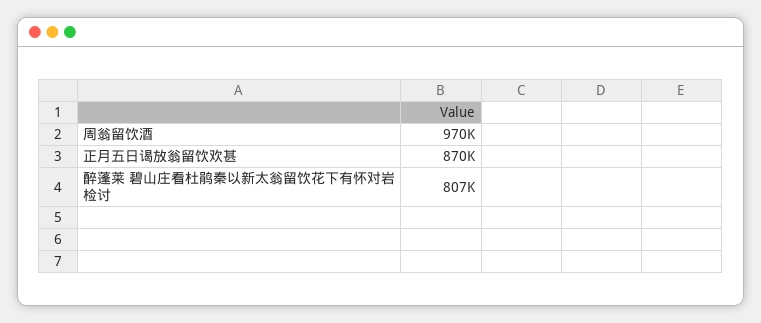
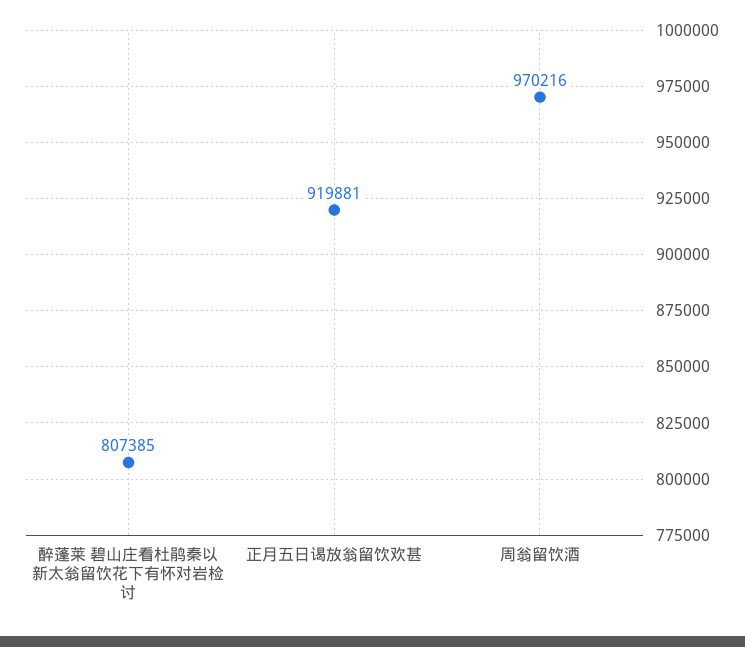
  {
    "周翁留饮酒": 970216,
-   "正月五日谒放翁留饮欢甚": 870000,
+   "正月五日谒放翁留饮欢甚": 919881,
    "醉蓬莱 碧山庄看杜鹃秦以新太翁留饮花下有怀对岩检讨": 807385
  }

